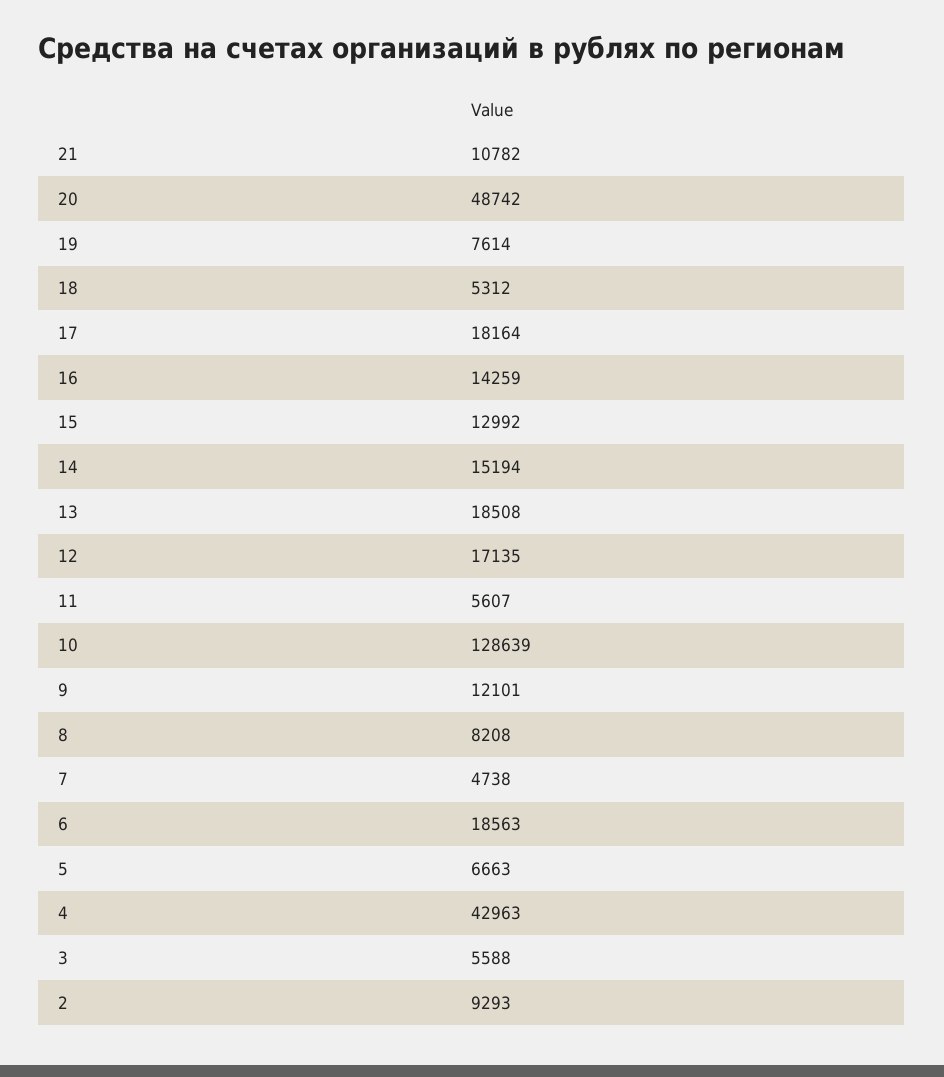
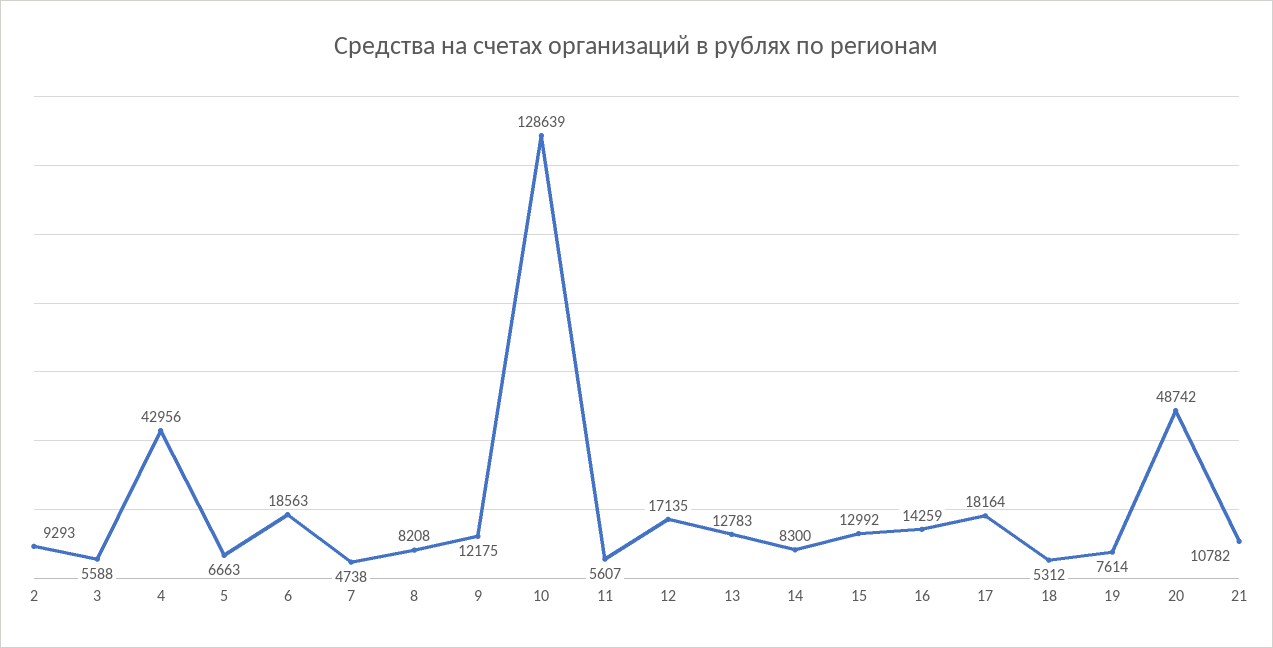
  {
    "21": 10782,
    "20": 48742,
    "19": 7614,
    "18": 5312,
    "17": 18164,
    "16": 14259,
    "15": 12992,
-   "14": 15194,
+   "14": 8300,
-   "13": 18508,
+   "13": 12783,
    "12": 17135,
    "11": 5607,
    "10": 128639,
-   "9": 12101,
+   "9": 12175,
    "8": 8208,
    "7": 4738,
    "6": 18563,
    "5": 6663,
-   "4": 42963,
+   "4": 42956,
    "3": 5588,
    "2": 9293
  }

